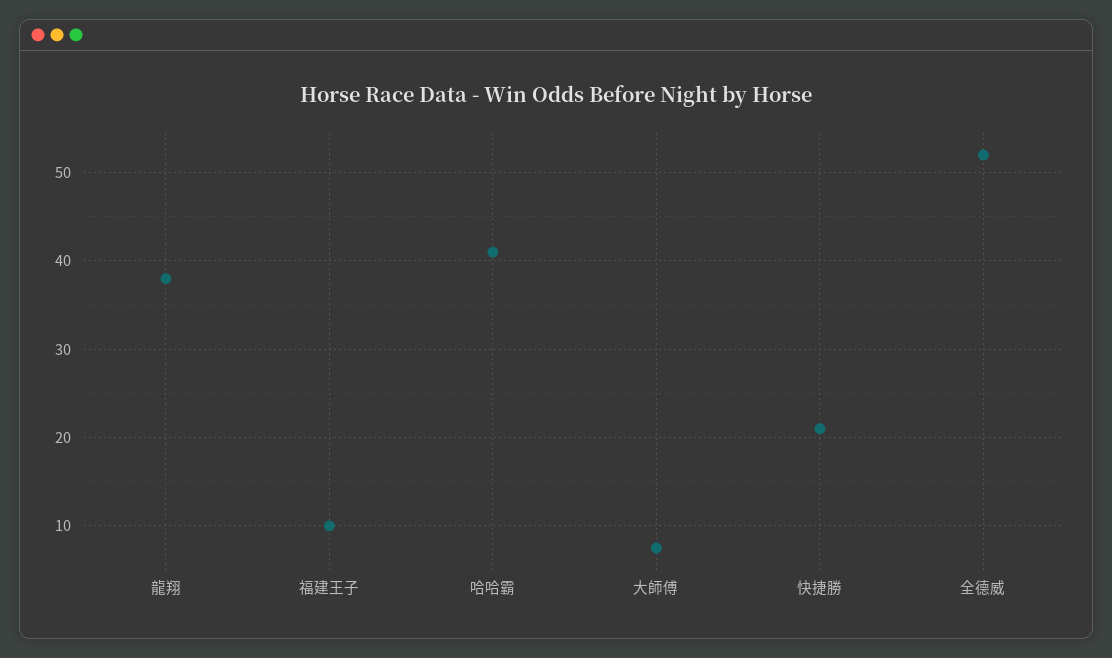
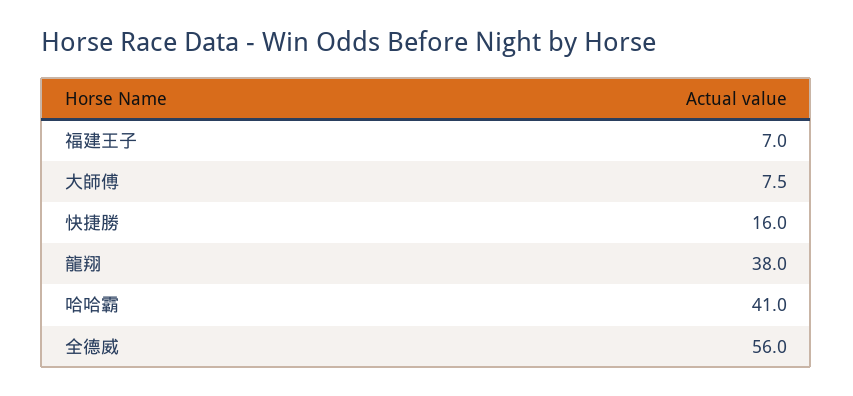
  {
    "龍翔": 38,
-   "福建王子": 10,
+   "福建王子": 7,
    "哈哈霸": 41,
    "大師傅": 7.5,
-   "快捷勝": 21,
+   "快捷勝": 16,
-   "全德威": 52
+   "全德威": 56
  }

